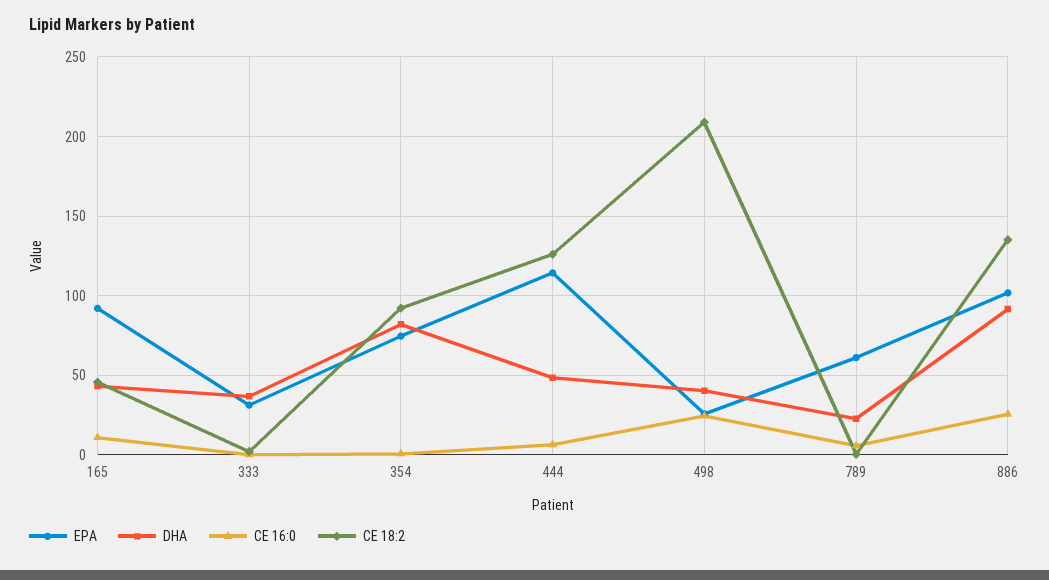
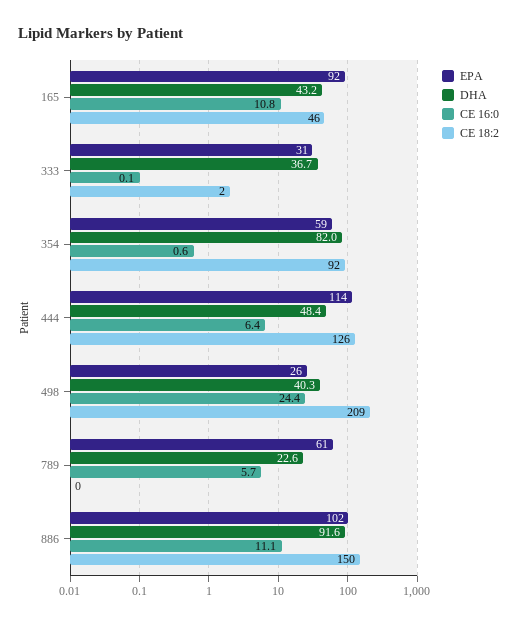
  {
    "EPA": {
      "165": 92,
      "333": 31,
-     "354": 75,
+     "354": 59,
      "444": 114,
      "498": 26,
      "789": 61,
      "886": 102
    },
    "DHA": {
      "165": 43.2,
      "333": 36.7,
      "354": 82,
      "444": 48.4,
      "498": 40.3,
      "789": 22.6,
      "886": 91.6
    },
    "CE 16:0": {
      "165": 10.8,
      "333": 0.1,
      "354": 0.6,
      "444": 6.4,
      "498": 24.4,
      "789": 5.7,
-     "886": 25
+     "886": 11.1
    },
    "CE 18:2": {
      "165": 46,
      "333": 2,
      "354": 92,
      "444": 126,
      "498": 209,
      "789": 0,
-     "886": 135
+     "886": 150
    }
  }

